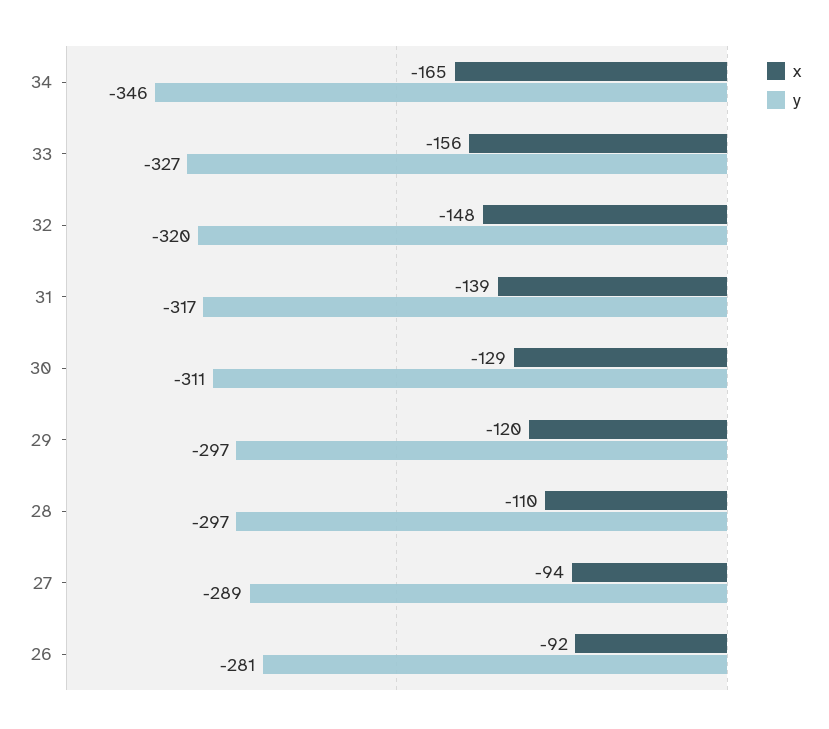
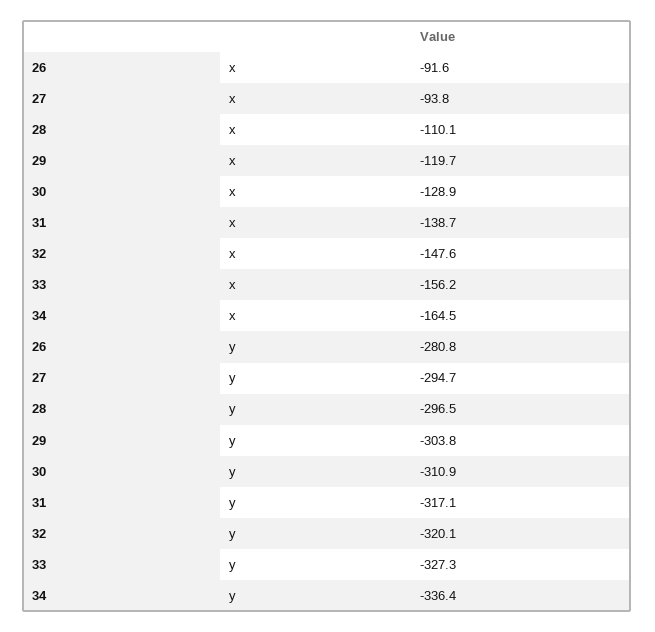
  {
    "x": {
      "34": -164.5,
      "33": -156.2,
      "32": -147.6,
      "31": -138.7,
      "30": -128.9,
      "29": -119.7,
      "28": -110.1,
      "27": -93.8,
      "26": -91.6
    },
    "y": {
-     "34": -346,
+     "34": -336.4,
      "33": -327.3,
      "32": -320.1,
      "31": -317.1,
      "30": -310.9,
-     "29": -297,
+     "29": -303.8,
      "28": -296.5,
-     "27": -289,
+     "27": -294.7,
      "26": -280.8
    }
  }

